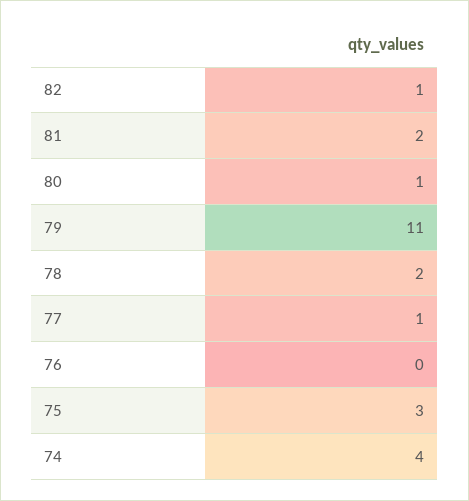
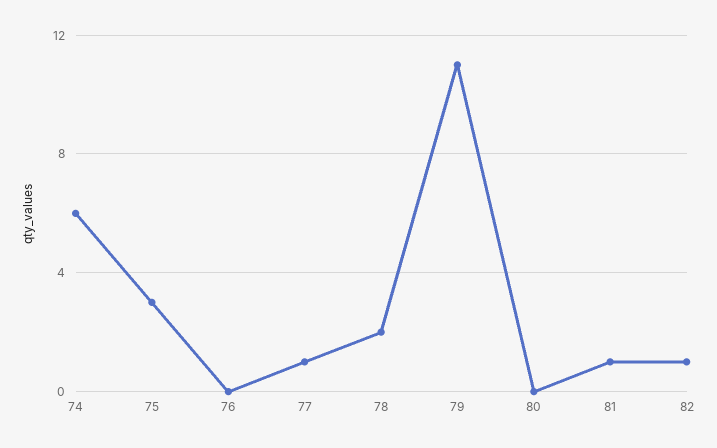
  {
    "82": 1,
-   "81": 2,
+   "81": 1,
-   "80": 1,
+   "80": 0,
    "79": 11,
    "78": 2,
    "77": 1,
    "76": 0,
    "75": 3,
-   "74": 4
+   "74": 6
  }

